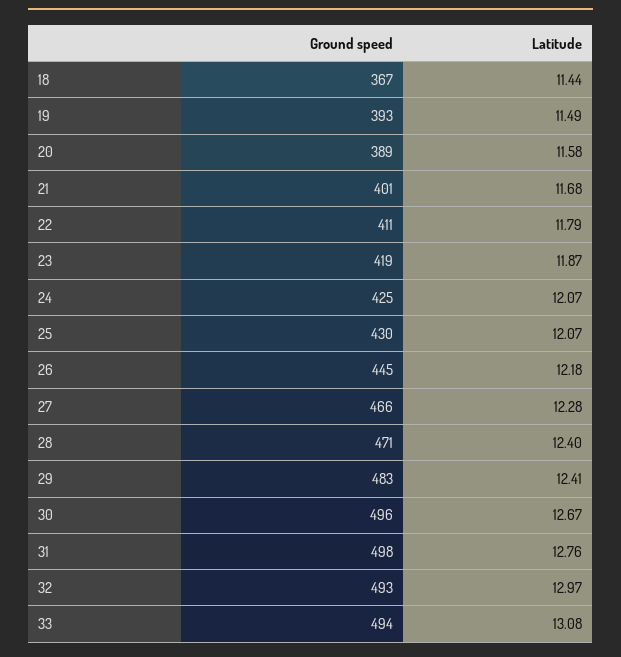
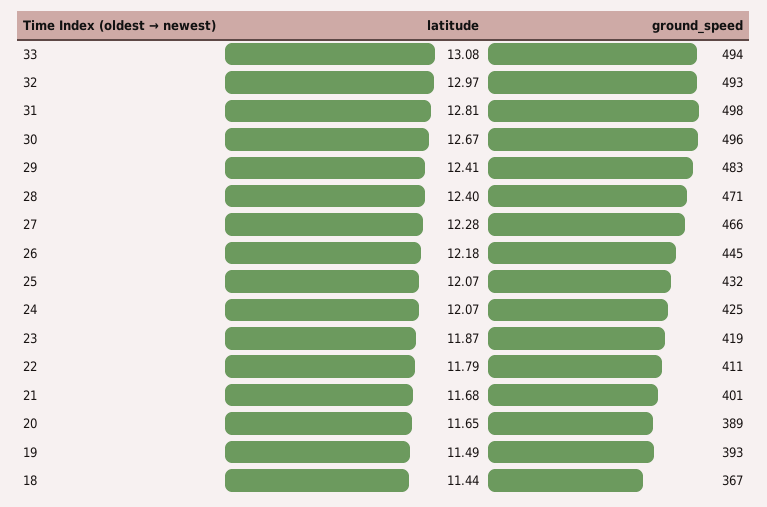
  {
    "Ground speed": {
      "18": 367,
      "19": 393,
      "20": 389,
      "21": 401,
      "22": 411,
      "23": 419,
      "24": 425,
-     "25": 430,
+     "25": 432,
      "26": 445,
      "27": 466,
      "28": 471,
      "29": 483,
      "30": 496,
      "31": 498,
      "32": 493,
      "33": 494
    },
    "Latitude": {
      "18": 11.44,
      "19": 11.49,
-     "20": 11.58,
+     "20": 11.65,
      "21": 11.68,
      "22": 11.79,
      "23": 11.87,
      "24": 12.07,
      "25": 12.07,
      "26": 12.18,
      "27": 12.28,
      "28": 12.4,
      "29": 12.41,
      "30": 12.67,
-     "31": 12.76,
+     "31": 12.81,
      "32": 12.97,
      "33": 13.08
    }
  }

